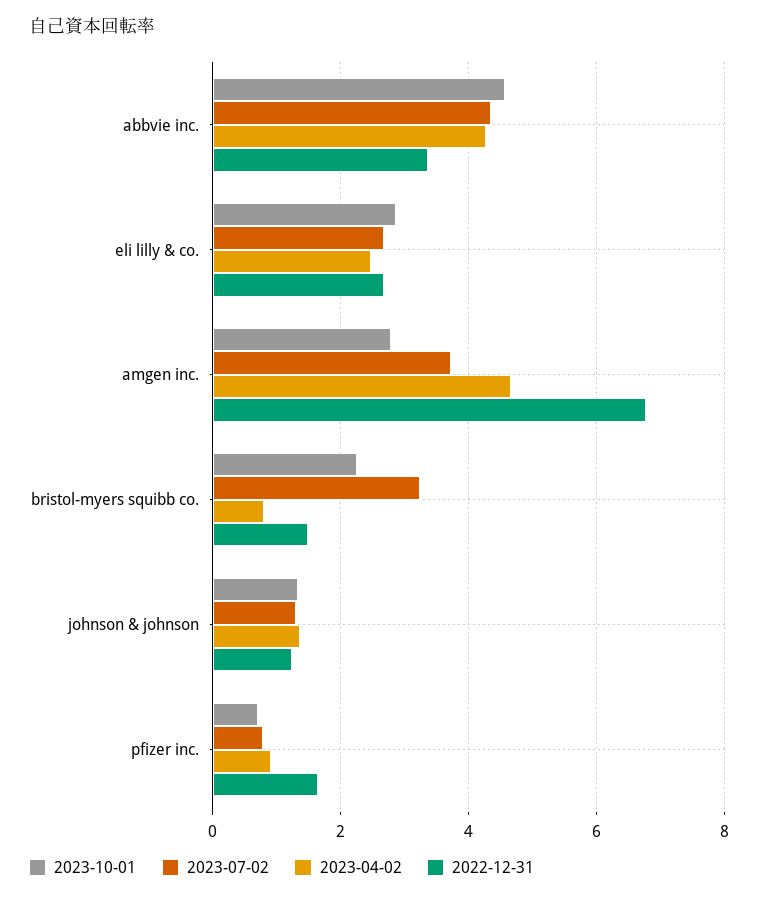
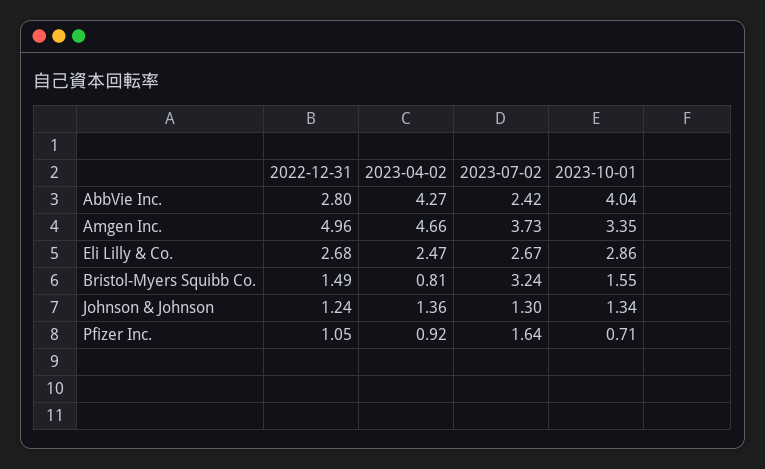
  {
    "2023-10-01": {
-     "abbvie inc.": 4.6,
+     "abbvie inc.": 4.04,
      "eli lilly & co.": 2.86,
-     "amgen inc.": 2.8,
+     "amgen inc.": 3.35,
-     "bristol-myers squibb co.": 2.2,
+     "bristol-myers squibb co.": 1.55,
      "johnson & johnson": 1.34,
      "pfizer inc.": 0.71
    },
    "2023-07-02": {
-     "abbvie inc.": 4.4,
+     "abbvie inc.": 2.42,
      "eli lilly & co.": 2.67,
      "amgen inc.": 3.73,
      "bristol-myers squibb co.": 3.24,
      "johnson & johnson": 1.3,
-     "pfizer inc.": 0.8
+     "pfizer inc.": 1.64
    },
    "2023-04-02": {
      "abbvie inc.": 4.27,
      "eli lilly & co.": 2.47,
      "amgen inc.": 4.66,
      "bristol-myers squibb co.": 0.81,
      "johnson & johnson": 1.36,
      "pfizer inc.": 0.92
    },
    "2022-12-31": {
-     "abbvie inc.": 3.4,
+     "abbvie inc.": 2.8,
      "eli lilly & co.": 2.68,
-     "amgen inc.": 6.8,
+     "amgen inc.": 4.96,
      "bristol-myers squibb co.": 1.49,
      "johnson & johnson": 1.24,
-     "pfizer inc.": 1.6
+     "pfizer inc.": 1.05
    }
  }

